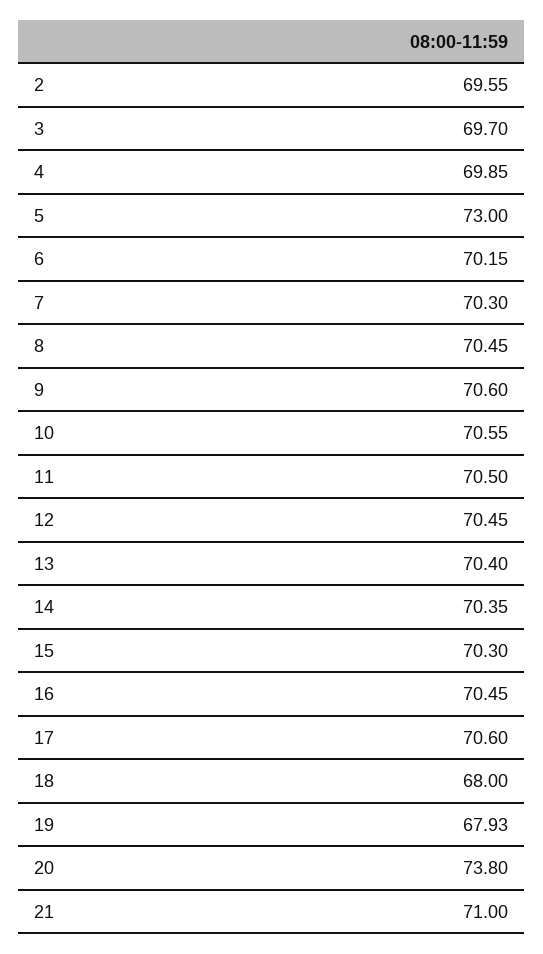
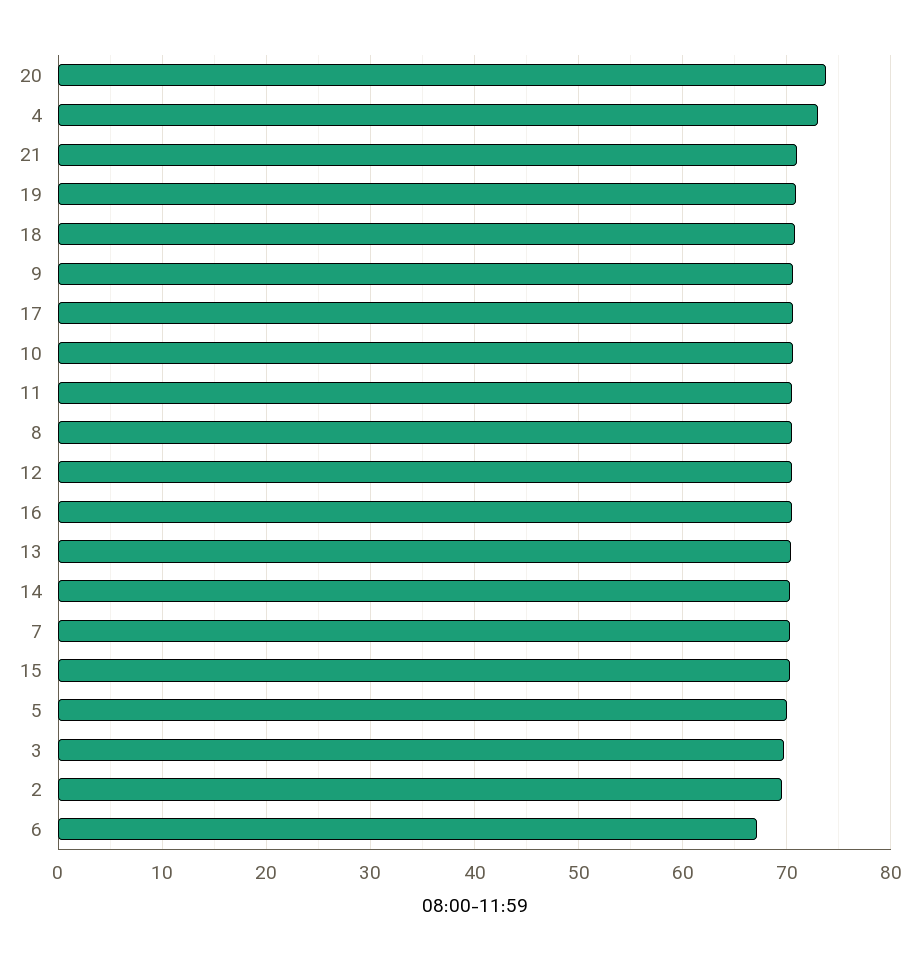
  {
    "2": 69.55,
    "3": 69.7,
-   "4": 69.85,
+   "4": 73,
-   "5": 73,
+   "5": 70,
-   "6": 70.15,
+   "6": 67,
    "7": 70.3,
    "8": 70.45,
    "9": 70.6,
    "10": 70.55,
    "11": 70.5,
    "12": 70.45,
    "13": 70.4,
    "14": 70.35,
    "15": 70.3,
    "16": 70.45,
    "17": 70.6,
-   "18": 68,
+   "18": 71,
-   "19": 67.93,
+   "19": 71,
    "20": 73.8,
    "21": 71
  }

